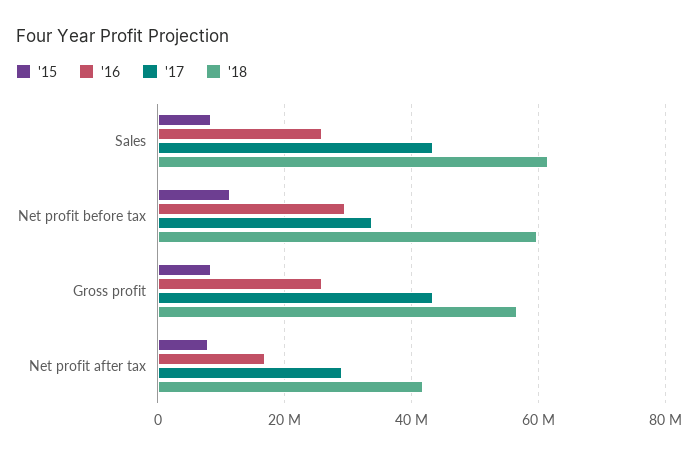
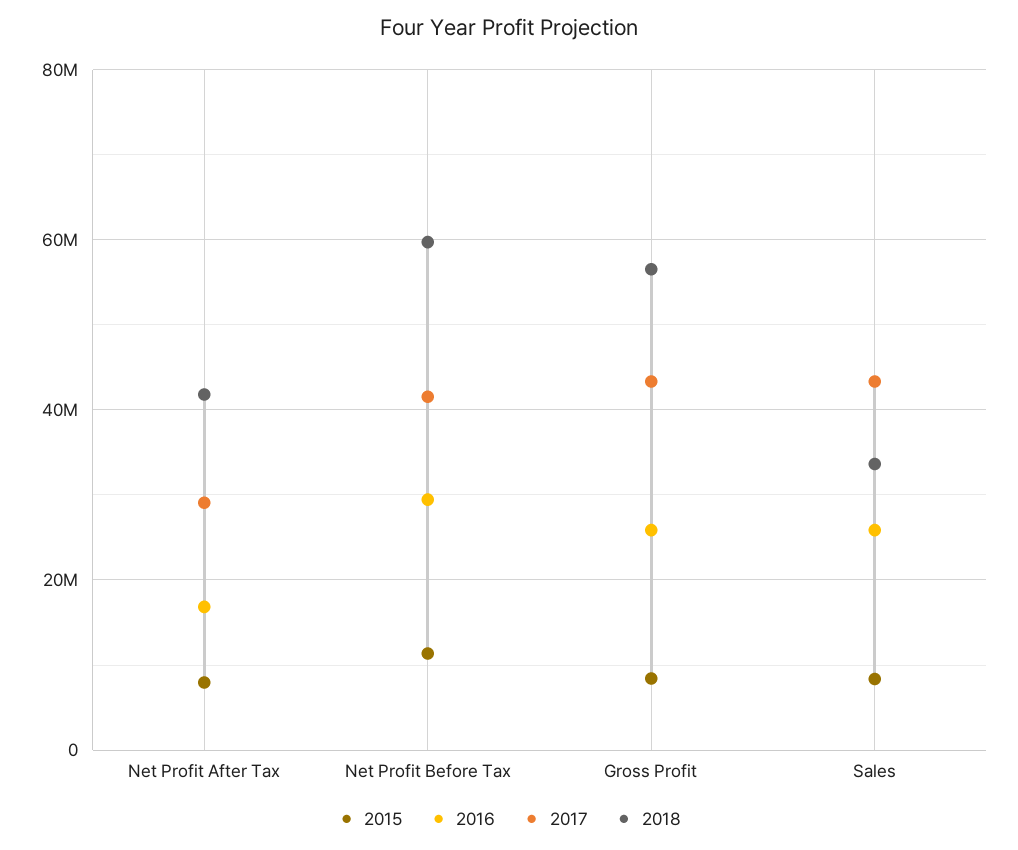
  {
    "'15": {
      "Sales": 8000000,
      "Net profit before tax": 12000000,
      "Gross profit": 8000000,
      "Net profit after tax": 8000000
    },
    "'16": {
      "Sales": 26000000,
      "Net profit before tax": 30000000,
      "Gross profit": 26000000,
      "Net profit after tax": 16000000
    },
    "'17": {
      "Sales": 44000000,
-     "Net profit before tax": 34000000,
+     "Net profit before tax": 42000000,
      "Gross profit": 44000000,
      "Net profit after tax": 30000000
    },
    "'18": {
-     "Sales": 62000000,
+     "Sales": 34000000,
      "Net profit before tax": 60000000,
      "Gross profit": 56000000,
      "Net profit after tax": 42000000
    }
  }

